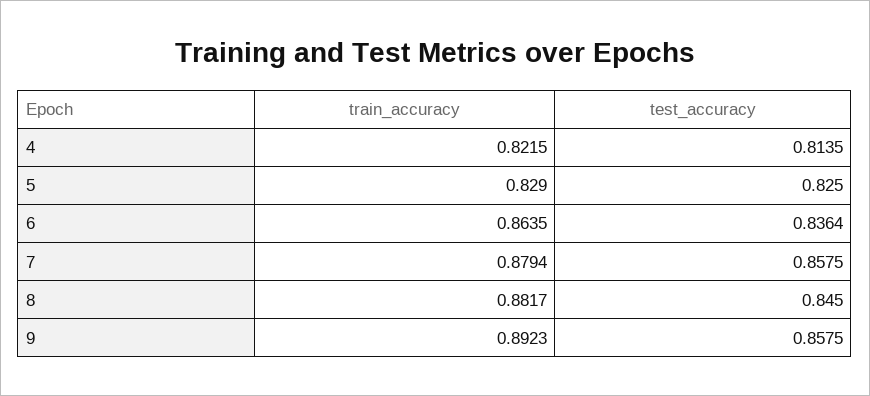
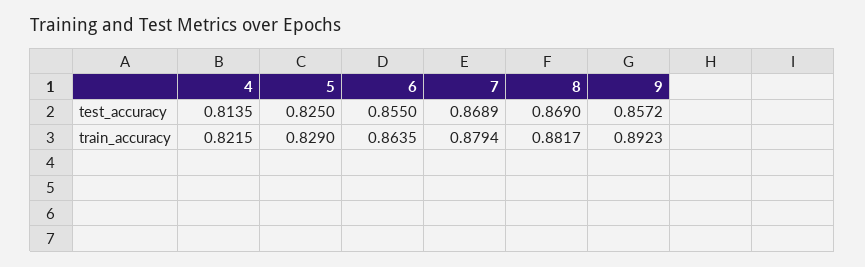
  {
    "train_accuracy": {
      "4": 0.8215,
      "5": 0.829,
      "6": 0.8635,
      "7": 0.8794,
      "8": 0.8817,
      "9": 0.8923
    },
    "test_accuracy": {
      "4": 0.8135,
      "5": 0.825,
-     "6": 0.8364,
+     "6": 0.855,
-     "7": 0.8575,
+     "7": 0.8689,
-     "8": 0.845,
+     "8": 0.869,
-     "9": 0.8575
+     "9": 0.8572
    }
  }

